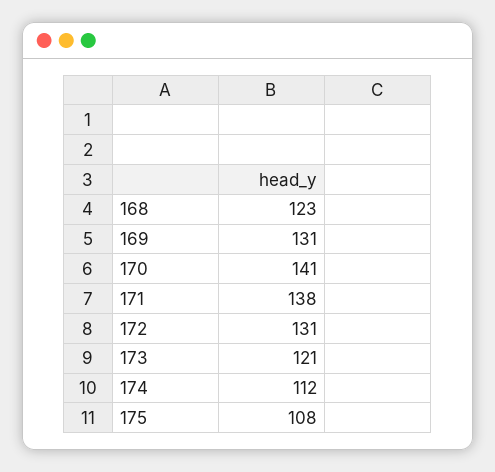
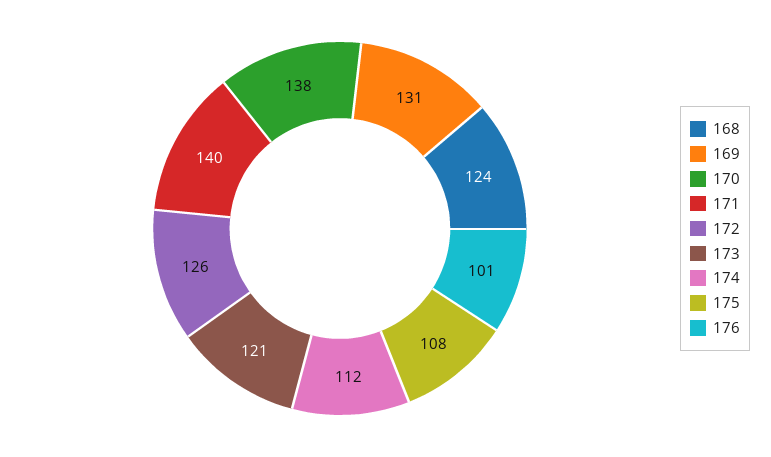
  {
-   "168": 123,
+   "168": 124,
    "169": 131,
-   "170": 141,
+   "170": 138,
-   "171": 138,
+   "171": 140,
-   "172": 131,
+   "172": 126,
    "173": 121,
    "174": 112,
-   "175": 108
+   "175": 108,
+   "176": 101
  }

